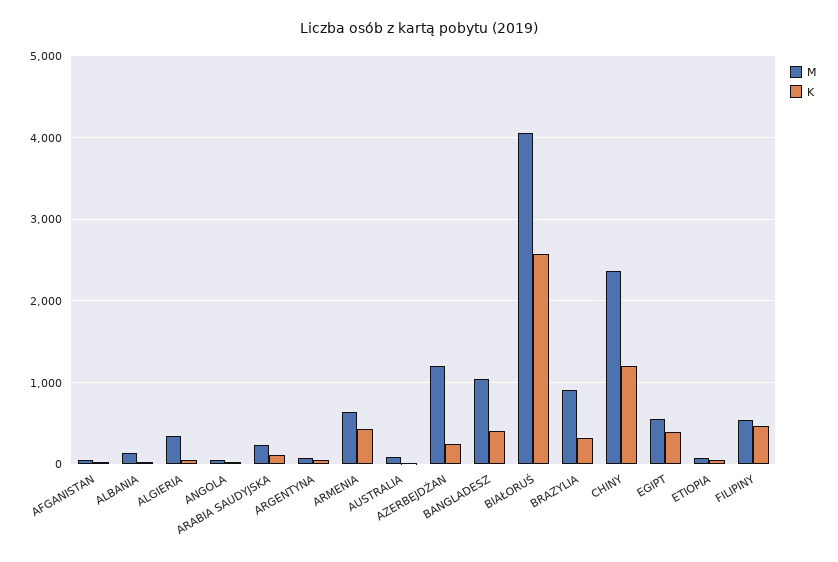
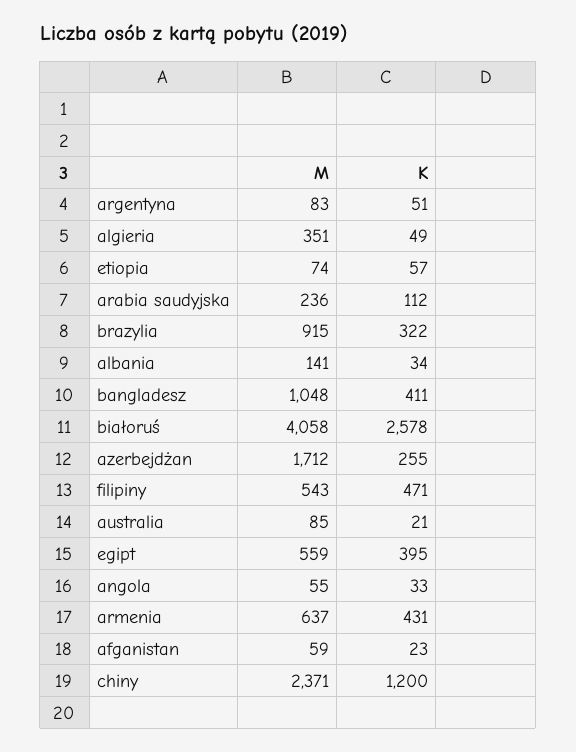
  {
    "M": {
      "AFGANISTAN": 59,
      "ALBANIA": 141,
      "ALGIERIA": 351,
      "ANGOLA": 55,
      "ARABIA SAUDYJSKA": 236,
      "ARGENTYNA": 83,
      "ARMENIA": 637,
      "AUSTRALIA": 85,
-     "AZERBEJDŻAN": 1200,
+     "AZERBEJDŻAN": 1712,
      "BANGLADESZ": 1048,
      "BIAŁORUŚ": 4058,
      "BRAZYLIA": 915,
      "CHINY": 2371,
      "EGIPT": 559,
      "ETIOPIA": 74,
      "FILIPINY": 543
    },
    "K": {
      "AFGANISTAN": 23,
      "ALBANIA": 34,
      "ALGIERIA": 49,
      "ANGOLA": 33,
      "ARABIA SAUDYJSKA": 112,
      "ARGENTYNA": 51,
      "ARMENIA": 431,
      "AUSTRALIA": 21,
      "AZERBEJDŻAN": 255,
      "BANGLADESZ": 411,
      "BIAŁORUŚ": 2578,
      "BRAZYLIA": 322,
      "CHINY": 1200,
      "EGIPT": 395,
      "ETIOPIA": 57,
      "FILIPINY": 471
    }
  }

